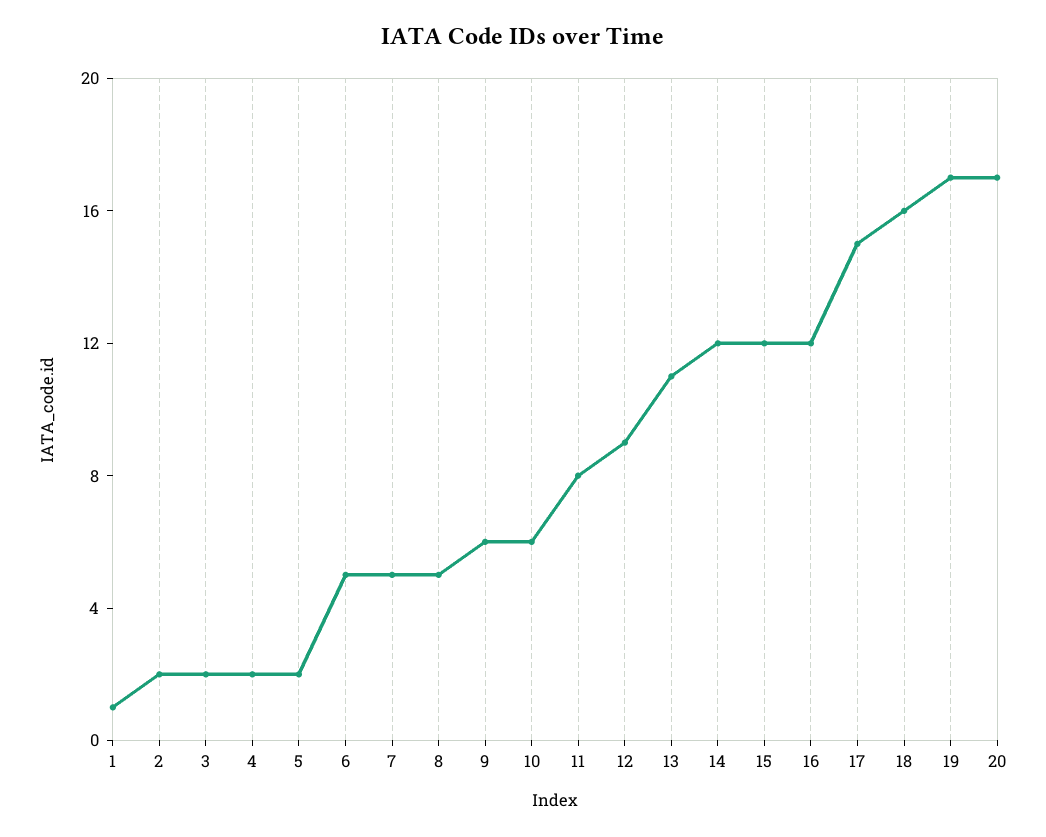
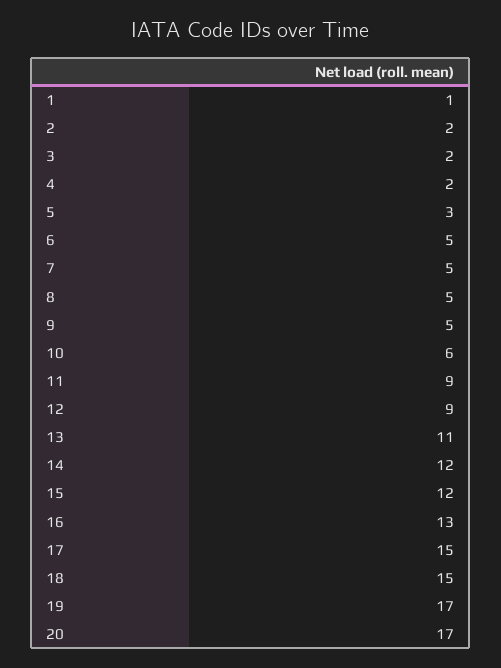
  {
    "1": 1,
    "2": 2,
    "3": 2,
    "4": 2,
-   "5": 2,
+   "5": 3,
    "6": 5,
    "7": 5,
    "8": 5,
-   "9": 6,
+   "9": 5,
    "10": 6,
-   "11": 8,
+   "11": 9,
    "12": 9,
    "13": 11,
    "14": 12,
    "15": 12,
-   "16": 12,
+   "16": 13,
    "17": 15,
-   "18": 16,
+   "18": 15,
    "19": 17,
    "20": 17
  }

